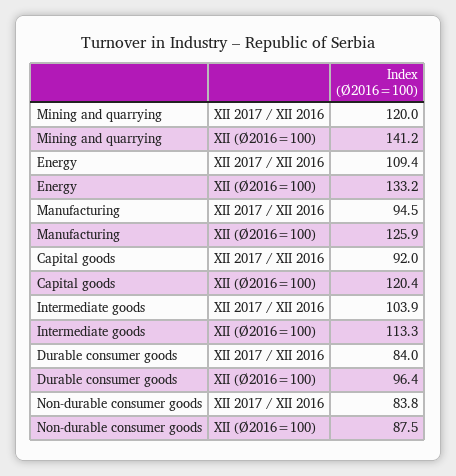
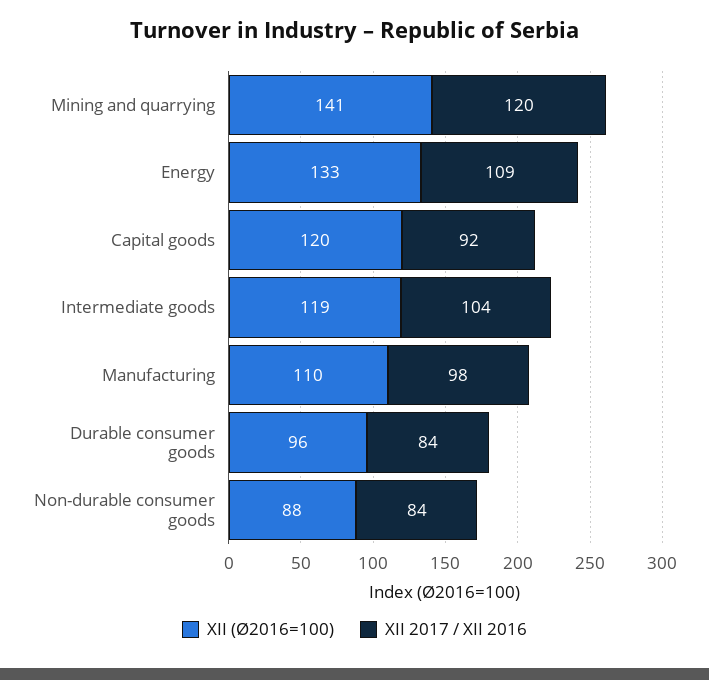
  {
    "XII 2017 / XII 2016": {
      "Mining and quarrying": 120,
      "Energy": 109.4,
-     "Manufacturing": 94.5,
+     "Manufacturing": 98,
      "Capital goods": 92,
      "Intermediate goods": 103.9,
      "Durable consumer goods": 84,
      "Non-durable consumer goods": 83.8
    },
    "XII (Ø2016=100)": {
      "Mining and quarrying": 141.2,
      "Energy": 133.2,
-     "Manufacturing": 125.9,
+     "Manufacturing": 110,
      "Capital goods": 120.4,
-     "Intermediate goods": 113.3,
+     "Intermediate goods": 119,
      "Durable consumer goods": 96.4,
      "Non-durable consumer goods": 87.5
    }
  }

